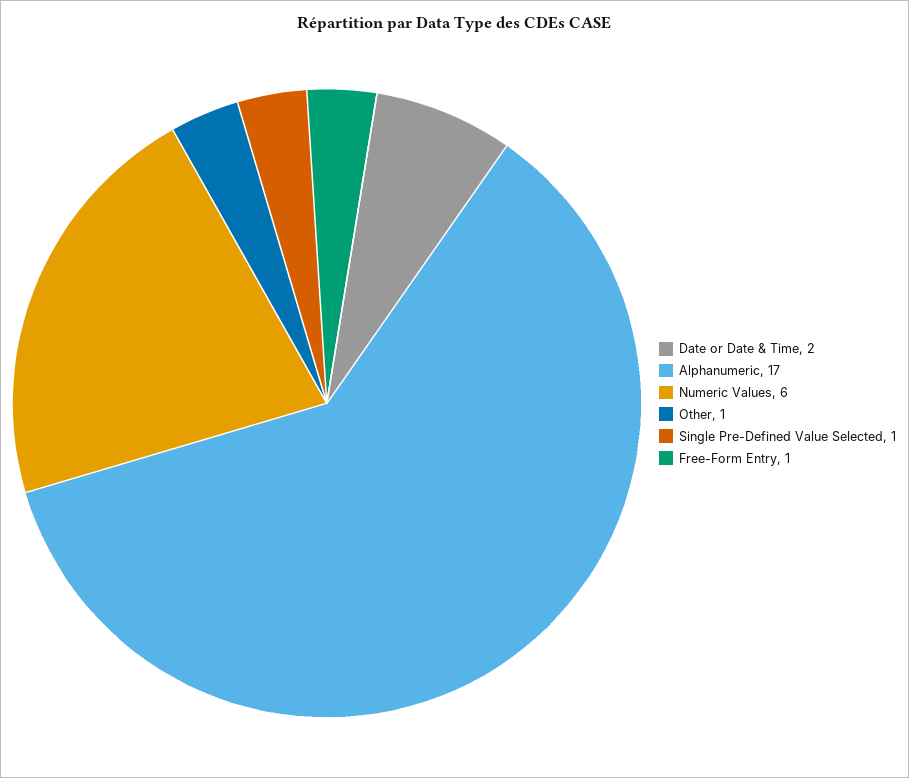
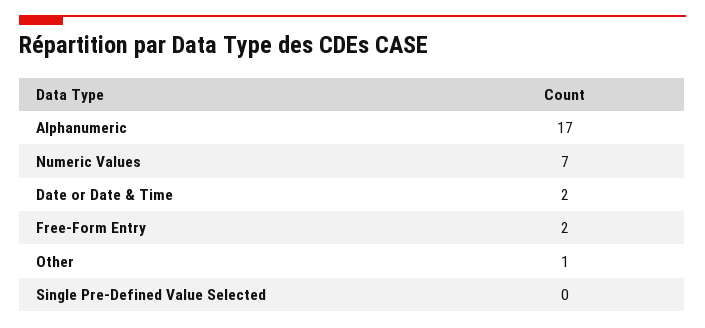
  {
    "Date or Date & Time": 2,
    "Alphanumeric": 17,
-   "Numeric Values": 6,
+   "Numeric Values": 7,
    "Other": 1,
-   "Single Pre-Defined Value Selected": 1,
+   "Single Pre-Defined Value Selected": 0,
-   "Free-Form Entry": 1
+   "Free-Form Entry": 2
  }

